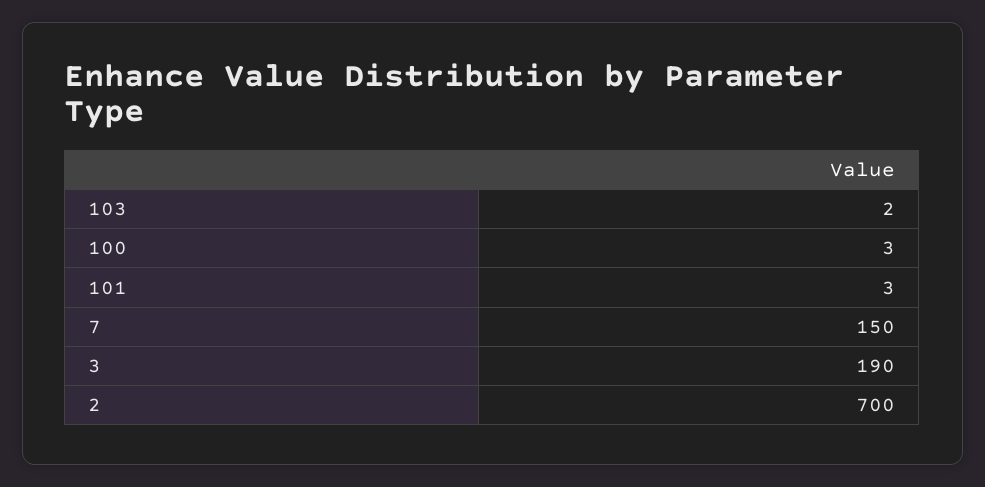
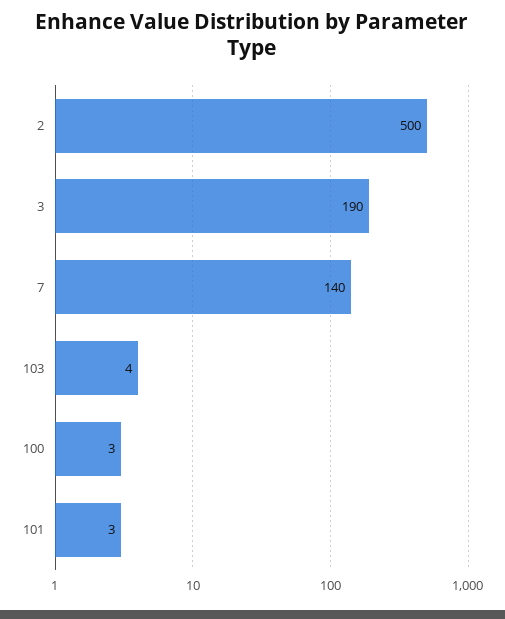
  {
-   "103": 2,
+   "103": 4,
    "100": 3,
    "101": 3,
-   "7": 150,
+   "7": 140,
    "3": 190,
-   "2": 700
+   "2": 500
  }

